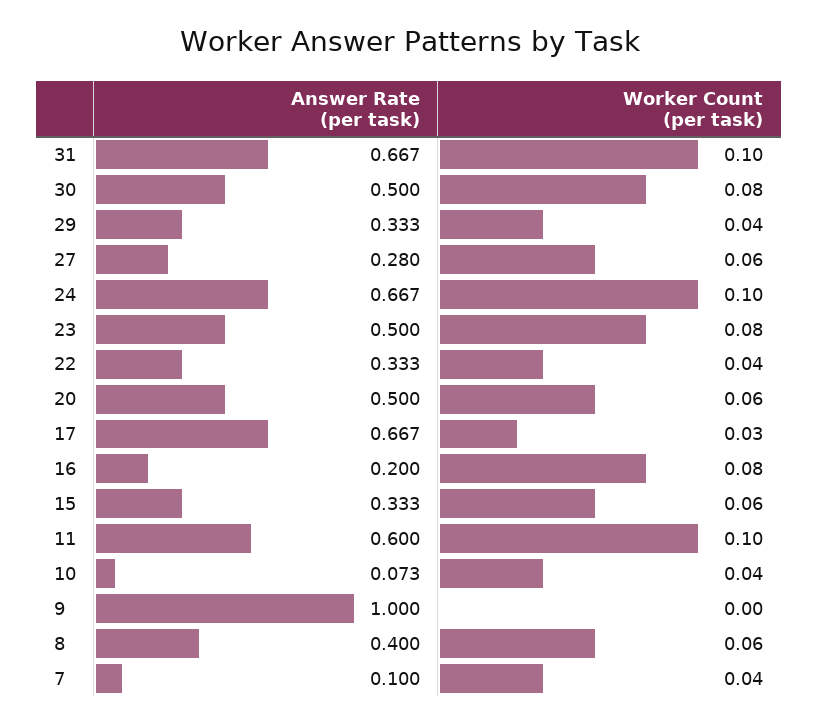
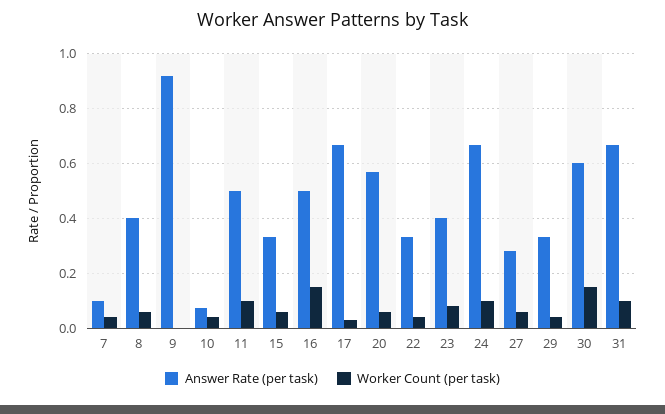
  {
    "Answer Rate (per task)": {
      "31": 0.667,
-     "30": 0.5,
+     "30": 0.6,
      "29": 0.333,
      "27": 0.28,
      "24": 0.667,
-     "23": 0.5,
+     "23": 0.4,
      "22": 0.333,
-     "20": 0.5,
+     "20": 0.575,
      "17": 0.667,
-     "16": 0.2,
+     "16": 0.5,
      "15": 0.333,
-     "11": 0.6,
+     "11": 0.5,
      "10": 0.073,
-     "9": 1,
+     "9": 0.925,
      "8": 0.4,
      "7": 0.1
    },
    "Worker Count (per task)": {
      "31": 0.1,
-     "30": 0.08,
+     "30": 0.15,
      "29": 0.04,
      "27": 0.06,
      "24": 0.1,
      "23": 0.08,
      "22": 0.04,
      "20": 0.06,
      "17": 0.03,
-     "16": 0.08,
+     "16": 0.15,
      "15": 0.06,
      "11": 0.1,
      "10": 0.04,
      "9": 0,
      "8": 0.06,
      "7": 0.04
    }
  }

